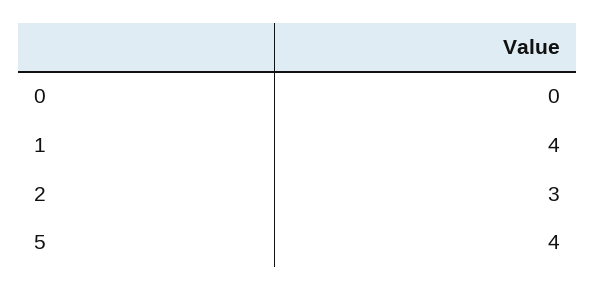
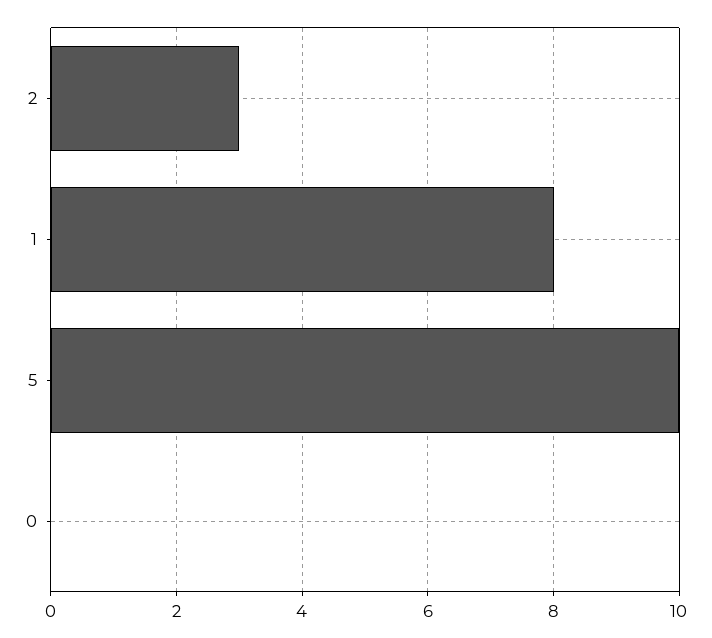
  {
    "0": 0,
-   "1": 4,
+   "1": 8,
    "2": 3,
-   "5": 4
+   "5": 10
  }

